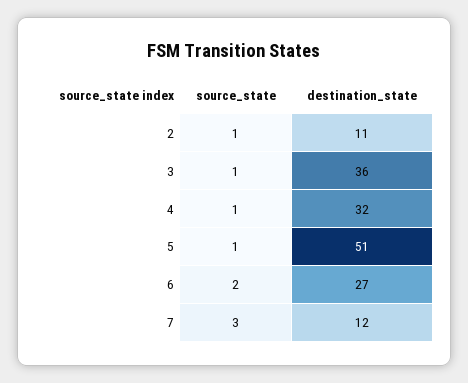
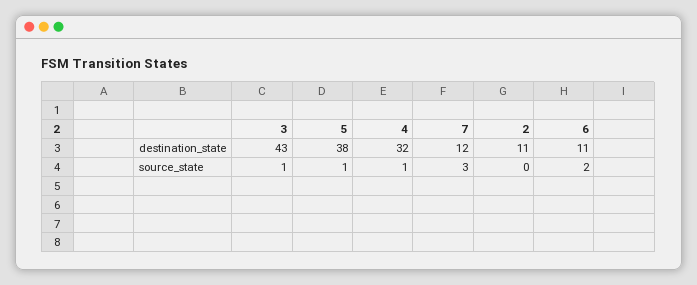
  {
    "source_state": {
-     "2": 1,
+     "2": 0,
      "3": 1,
      "4": 1,
      "5": 1,
      "6": 2,
      "7": 3
    },
    "destination_state": {
      "2": 11,
-     "3": 36,
+     "3": 43,
      "4": 32,
-     "5": 51,
+     "5": 38,
-     "6": 27,
+     "6": 11,
      "7": 12
    }
  }

